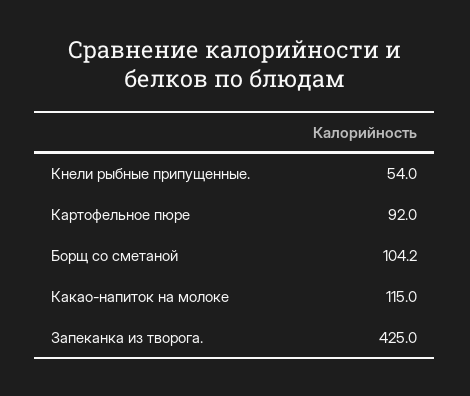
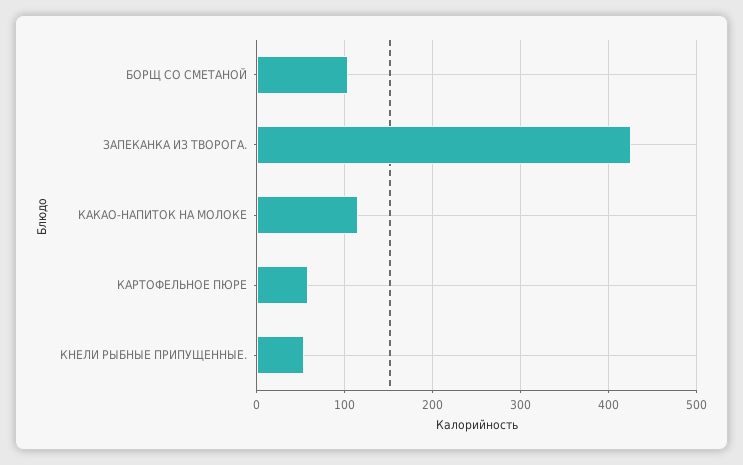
  {
    "Кнели рыбные припущенные.": 54,
-   "Картофельное пюре": 92,
+   "Картофельное пюре": 60,
    "Борщ со сметаной": 104.2,
    "Какао-напиток на молоке": 115,
    "Запеканка из творога.": 425
  }

